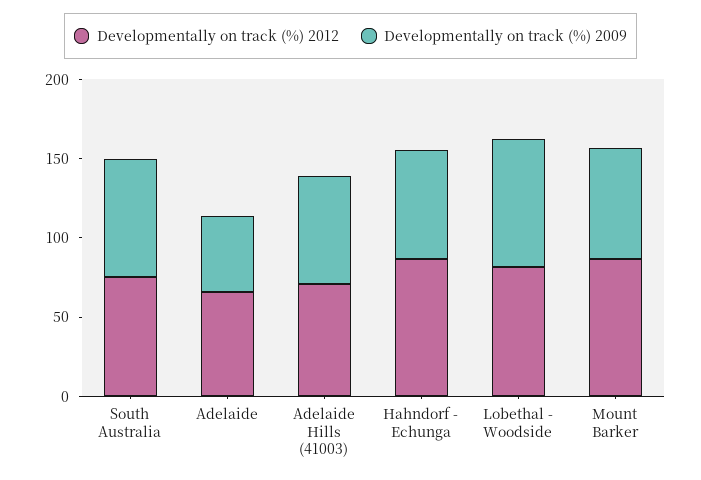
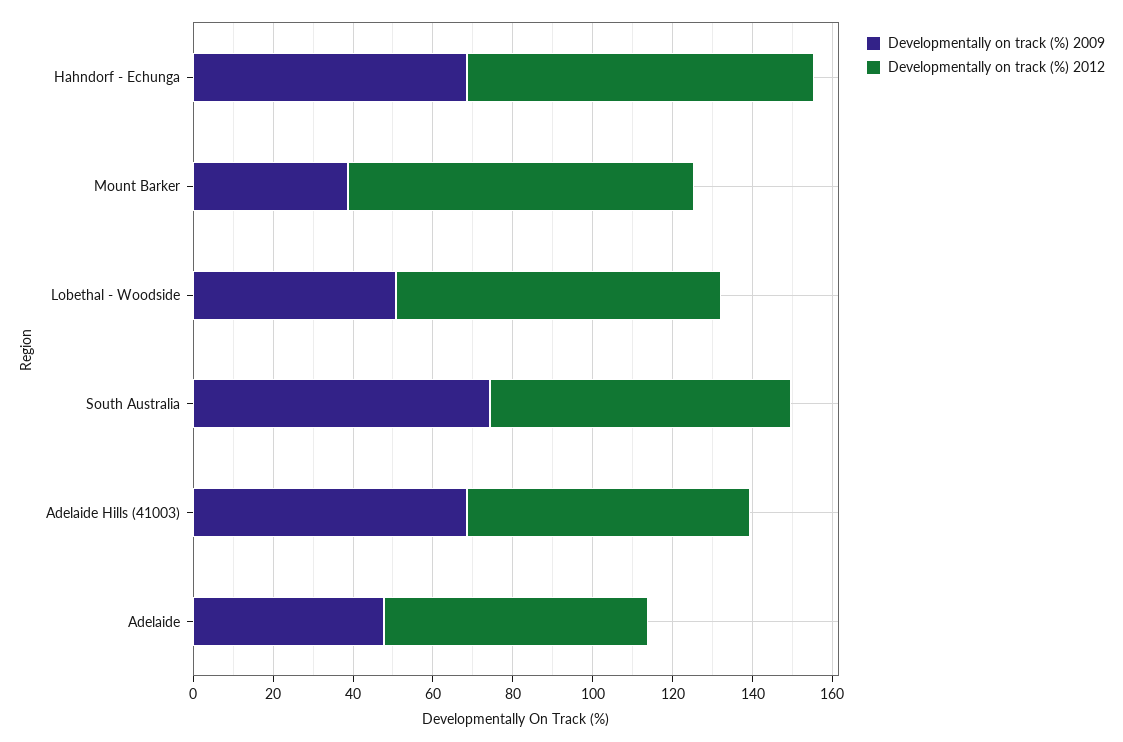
  {
    "Developmentally on track (%) 2012": {
      "South Australia": 75,
      "Adelaide": 65,
      "Adelaide Hills (41003)": 70,
      "Hahndorf - Echunga": 85,
      "Lobethal - Woodside": 80,
      "Mount Barker": 85
    },
    "Developmentally on track (%) 2009": {
      "South Australia": 75,
      "Adelaide": 50,
      "Adelaide Hills (41003)": 70,
      "Hahndorf - Echunga": 70,
-     "Lobethal - Woodside": 80,
+     "Lobethal - Woodside": 50,
-     "Mount Barker": 70
+     "Mount Barker": 40
    }
  }

